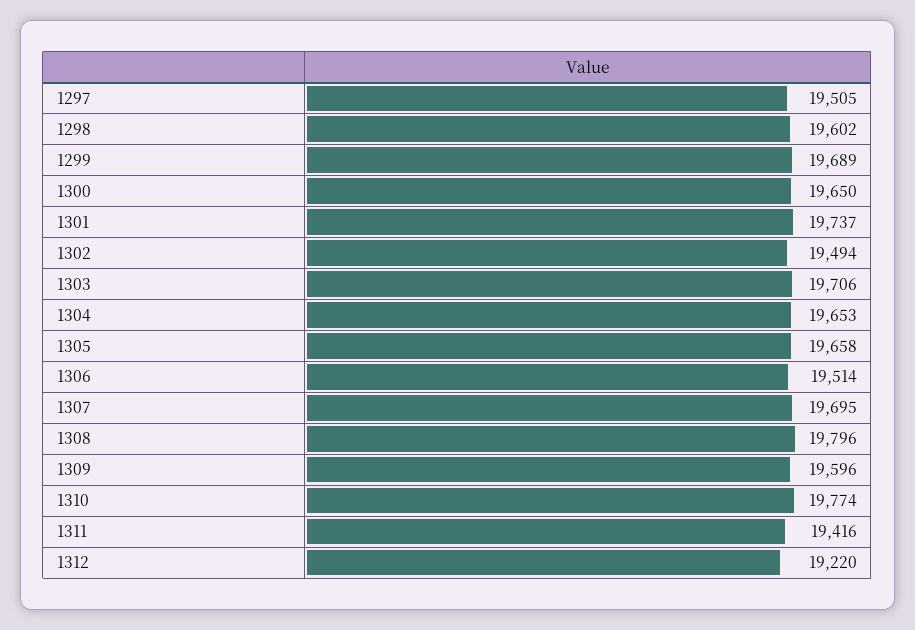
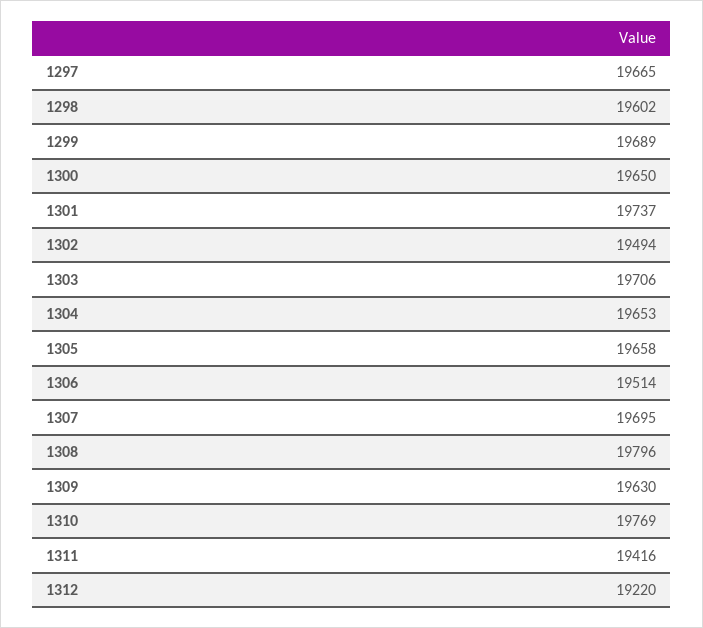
  {
-   "1297": 19505,
+   "1297": 19665,
    "1298": 19602,
    "1299": 19689,
    "1300": 19650,
    "1301": 19737,
    "1302": 19494,
    "1303": 19706,
    "1304": 19653,
    "1305": 19658,
    "1306": 19514,
    "1307": 19695,
    "1308": 19796,
-   "1309": 19596,
+   "1309": 19630,
-   "1310": 19774,
+   "1310": 19769,
    "1311": 19416,
    "1312": 19220
  }

